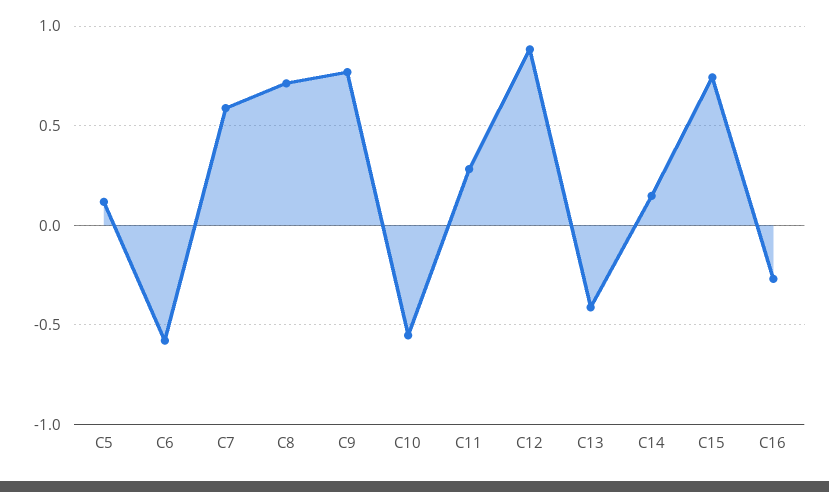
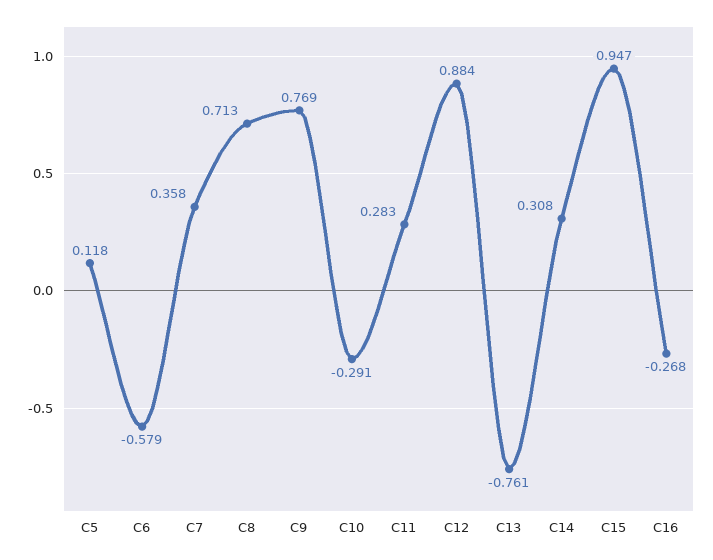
  {
    "C5": 0.118,
    "C6": -0.579,
-   "C7": 0.6,
+   "C7": 0.358,
    "C8": 0.713,
    "C9": 0.769,
-   "C10": -0.55,
+   "C10": -0.291,
    "C11": 0.283,
    "C12": 0.884,
-   "C13": -0.4,
+   "C13": -0.761,
-   "C14": 0.15,
+   "C14": 0.308,
-   "C15": 0.75,
+   "C15": 0.947,
    "C16": -0.268
  }

